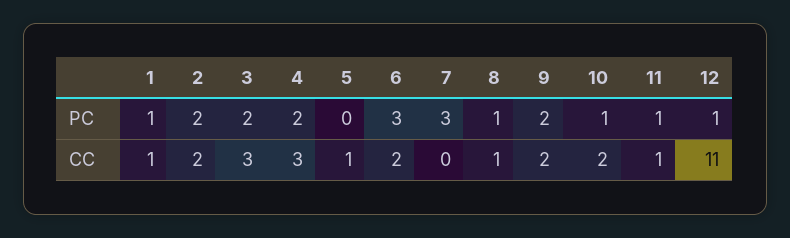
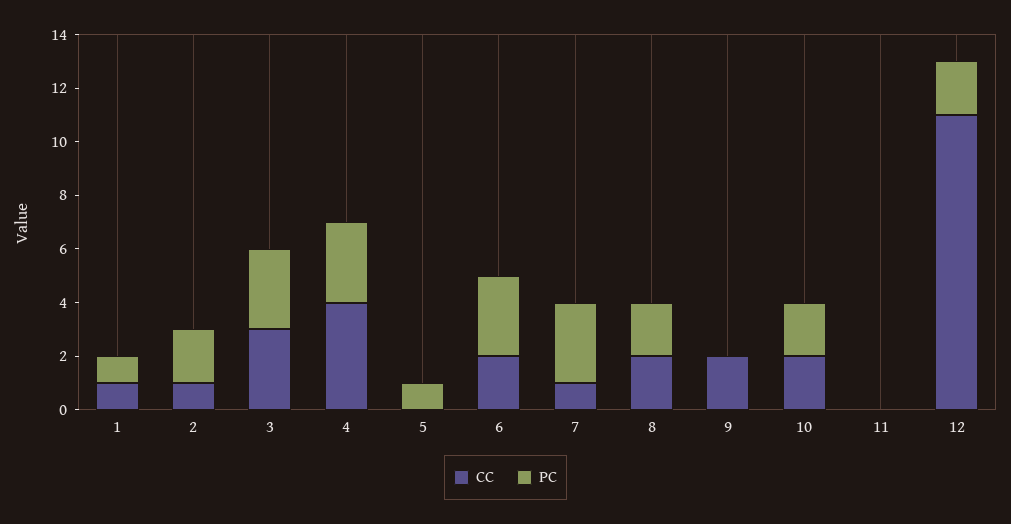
  {
    "PC": {
      "1": 1,
      "2": 2,
-     "3": 2,
+     "3": 3,
-     "4": 2,
+     "4": 3,
-     "5": 0,
+     "5": 1,
      "6": 3,
      "7": 3,
-     "8": 1,
+     "8": 2,
-     "9": 2,
+     "9": 0,
-     "10": 1,
+     "10": 2,
-     "11": 1,
+     "11": 0,
-     "12": 1
+     "12": 2
    },
    "CC": {
      "1": 1,
-     "2": 2,
+     "2": 1,
      "3": 3,
-     "4": 3,
+     "4": 4,
-     "5": 1,
+     "5": 0,
      "6": 2,
-     "7": 0,
+     "7": 1,
-     "8": 1,
+     "8": 2,
      "9": 2,
      "10": 2,
-     "11": 1,
+     "11": 0,
      "12": 11
    }
  }

